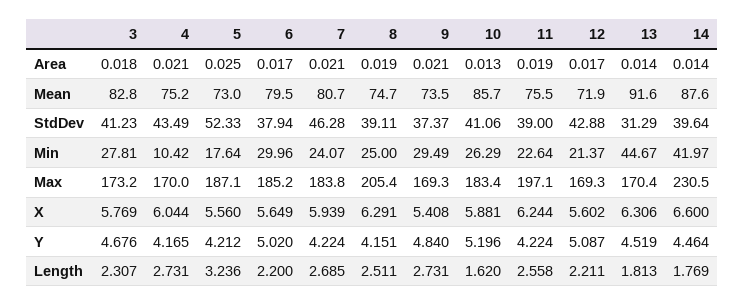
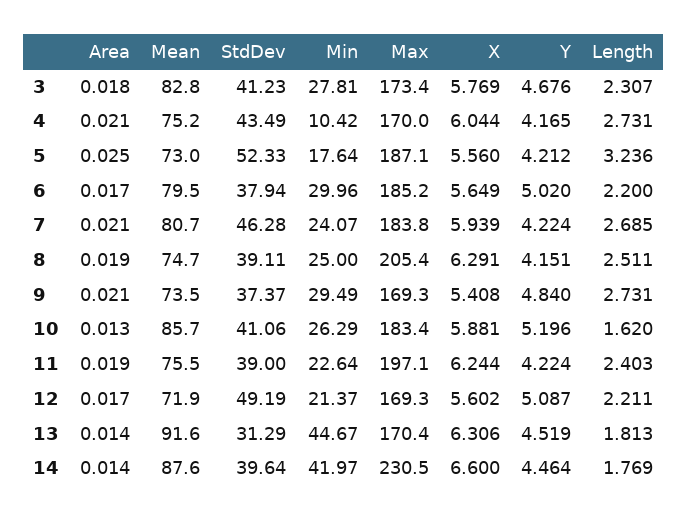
  {
    "3": {
      "Area": 0.018,
      "Mean": 82.8,
      "StdDev": 41.23,
      "Min": 27.81,
-     "Max": 173.2,
+     "Max": 173.4,
      "X": 5.769,
      "Y": 4.676,
      "Length": 2.307
    },
    "4": {
      "Area": 0.021,
      "Mean": 75.2,
      "StdDev": 43.49,
      "Min": 10.42,
      "Max": 170,
      "X": 6.044,
      "Y": 4.165,
      "Length": 2.731
    },
    "5": {
      "Area": 0.025,
      "Mean": 73,
      "StdDev": 52.33,
      "Min": 17.64,
      "Max": 187.1,
      "X": 5.56,
      "Y": 4.212,
      "Length": 3.236
    },
    "6": {
      "Area": 0.017,
      "Mean": 79.5,
      "StdDev": 37.94,
      "Min": 29.96,
      "Max": 185.2,
      "X": 5.649,
      "Y": 5.02,
      "Length": 2.2
    },
    "7": {
      "Area": 0.021,
      "Mean": 80.7,
      "StdDev": 46.28,
      "Min": 24.07,
      "Max": 183.8,
      "X": 5.939,
      "Y": 4.224,
      "Length": 2.685
    },
    "8": {
      "Area": 0.019,
      "Mean": 74.7,
      "StdDev": 39.11,
      "Min": 25,
      "Max": 205.4,
      "X": 6.291,
      "Y": 4.151,
      "Length": 2.511
    },
    "9": {
      "Area": 0.021,
      "Mean": 73.5,
      "StdDev": 37.37,
      "Min": 29.49,
      "Max": 169.3,
      "X": 5.408,
      "Y": 4.84,
      "Length": 2.731
    },
    "10": {
      "Area": 0.013,
      "Mean": 85.7,
      "StdDev": 41.06,
      "Min": 26.29,
      "Max": 183.4,
      "X": 5.881,
      "Y": 5.196,
      "Length": 1.62
    },
    "11": {
      "Area": 0.019,
      "Mean": 75.5,
      "StdDev": 39,
      "Min": 22.64,
      "Max": 197.1,
      "X": 6.244,
      "Y": 4.224,
-     "Length": 2.558
+     "Length": 2.403
    },
    "12": {
      "Area": 0.017,
      "Mean": 71.9,
-     "StdDev": 42.88,
+     "StdDev": 49.19,
      "Min": 21.37,
      "Max": 169.3,
      "X": 5.602,
      "Y": 5.087,
      "Length": 2.211
    },
    "13": {
      "Area": 0.014,
      "Mean": 91.6,
      "StdDev": 31.29,
      "Min": 44.67,
      "Max": 170.4,
      "X": 6.306,
      "Y": 4.519,
      "Length": 1.813
    },
    "14": {
      "Area": 0.014,
      "Mean": 87.6,
      "StdDev": 39.64,
      "Min": 41.97,
      "Max": 230.5,
      "X": 6.6,
      "Y": 4.464,
      "Length": 1.769
    }
  }

